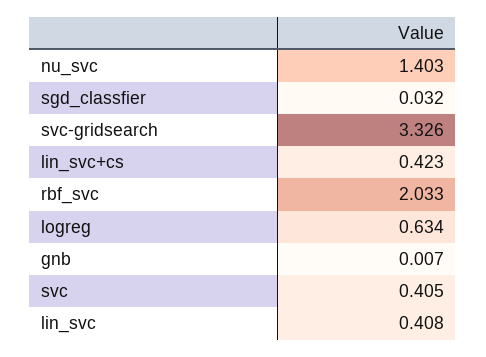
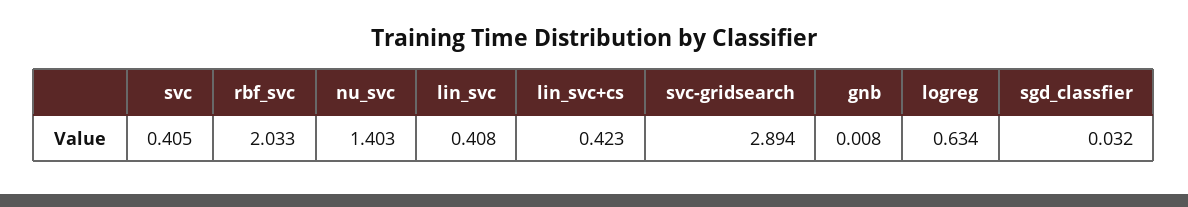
  {
    "nu_svc": 1.403,
    "sgd_classfier": 0.032,
-   "svc-gridsearch": 3.326,
+   "svc-gridsearch": 2.894,
    "lin_svc+cs": 0.423,
    "rbf_svc": 2.033,
    "logreg": 0.634,
-   "gnb": 0.007,
+   "gnb": 0.008,
    "svc": 0.405,
    "lin_svc": 0.408
  }

